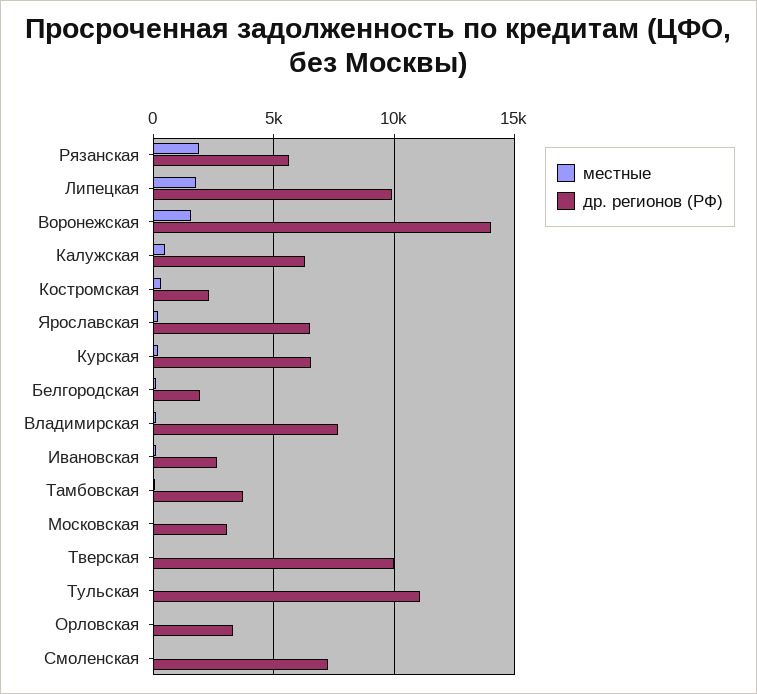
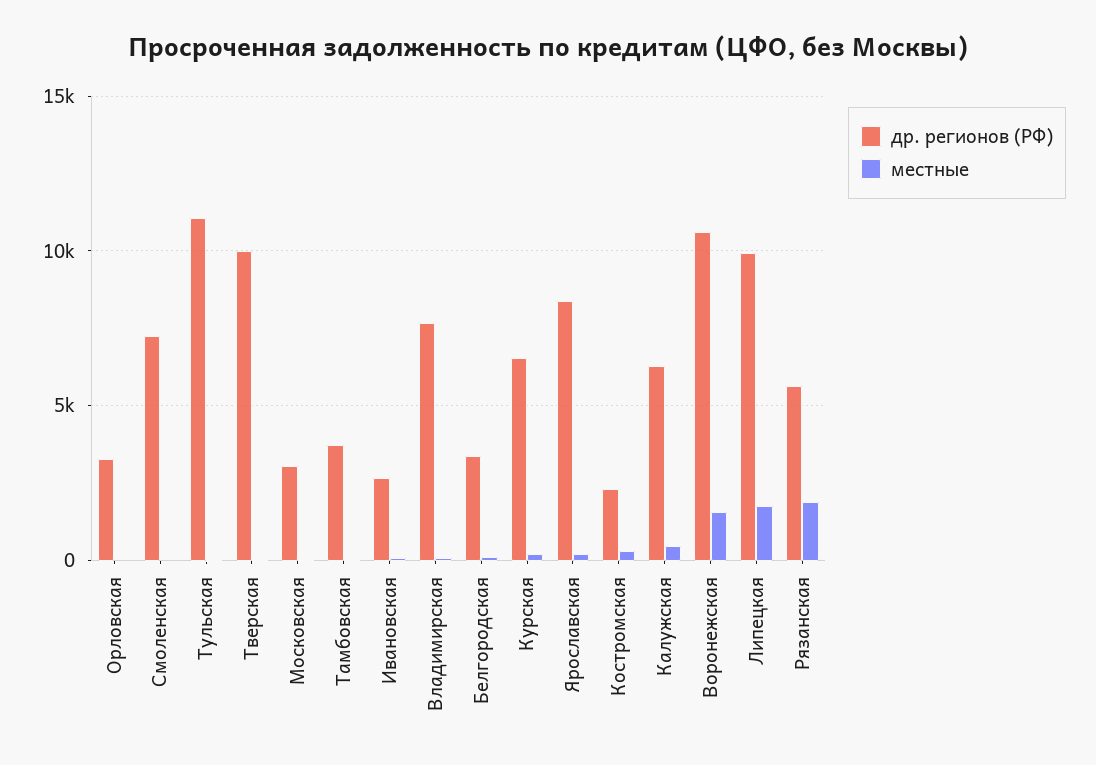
  {
    "местные": {
      "Рязанская": 2000,
      "Липецкая": 2000,
      "Воронежская": 1500,
      "Калужская": 500,
      "Костромская": 500,
      "Ярославская": 0,
      "Курская": 0,
      "Белгородская": 0,
      "Владимирская": 0,
      "Ивановская": 0,
      "Тамбовская": 0,
      "Московская": 0,
      "Тверская": 0,
      "Тульская": 0,
      "Орловская": 0,
      "Смоленская": 0
    },
    "др. регионов (РФ)": {
      "Рязанская": 5500,
      "Липецкая": 10000,
-     "Воронежская": 14000,
+     "Воронежская": 10500,
      "Калужская": 6500,
      "Костромская": 2500,
-     "Ярославская": 6500,
+     "Ярославская": 8500,
      "Курская": 6500,
-     "Белгородская": 2000,
+     "Белгородская": 3500,
      "Владимирская": 7500,
      "Ивановская": 2500,
      "Тамбовская": 3500,
      "Московская": 3000,
      "Тверская": 10000,
      "Тульская": 11000,
      "Орловская": 3500,
      "Смоленская": 7000
    }
  }

